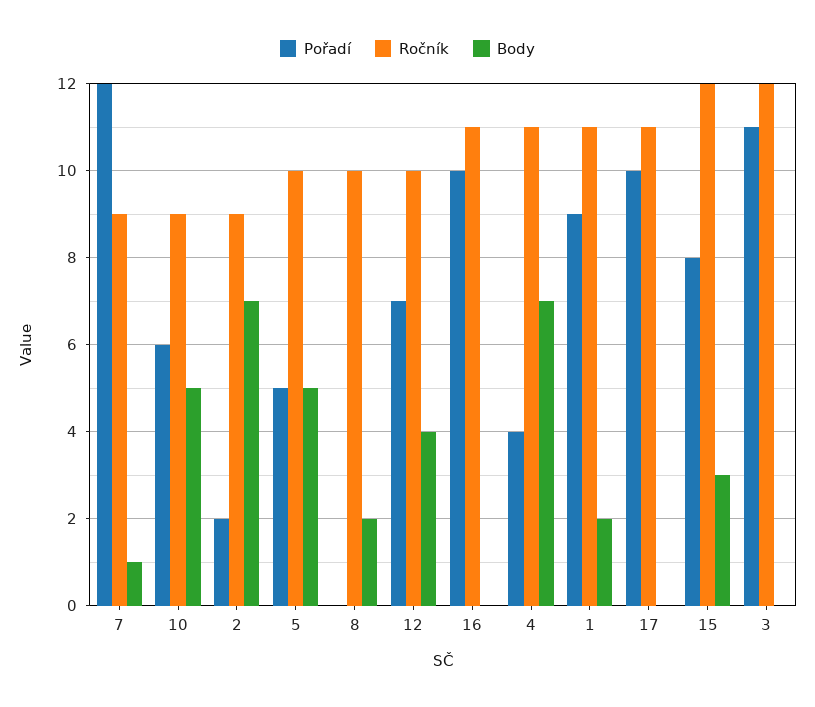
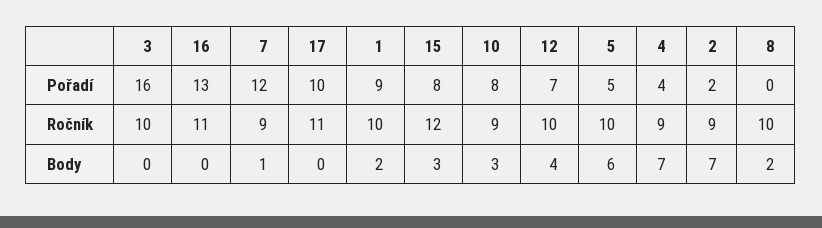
  {
    "Pořadí": {
      "7": 12,
-     "10": 6,
+     "10": 8,
      "2": 2,
      "5": 5,
      "8": 0,
      "12": 7,
-     "16": 10,
+     "16": 13,
      "4": 4,
      "1": 9,
      "17": 10,
      "15": 8,
-     "3": 11
+     "3": 16
    },
    "Ročník": {
      "7": 9,
      "10": 9,
      "2": 9,
      "5": 10,
      "8": 10,
      "12": 10,
      "16": 11,
-     "4": 11,
+     "4": 9,
-     "1": 11,
+     "1": 10,
      "17": 11,
      "15": 12,
-     "3": 12
+     "3": 10
    },
    "Body": {
      "7": 1,
-     "10": 5,
+     "10": 3,
      "2": 7,
-     "5": 5,
+     "5": 6,
      "8": 2,
      "12": 4,
      "16": 0,
      "4": 7,
      "1": 2,
      "17": 0,
      "15": 3,
      "3": 0
    }
  }

